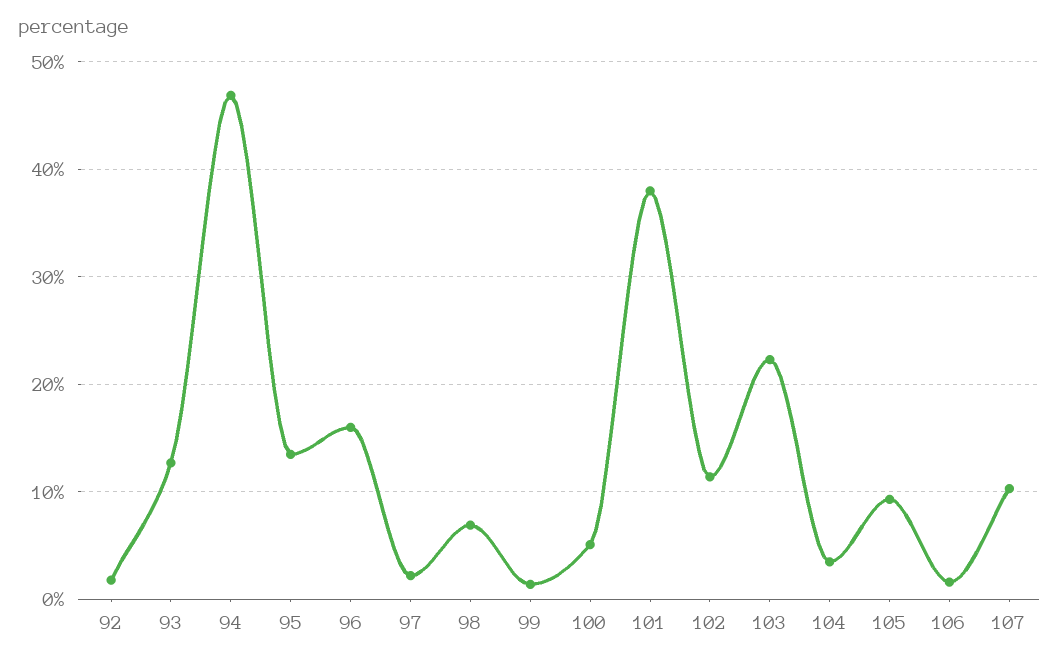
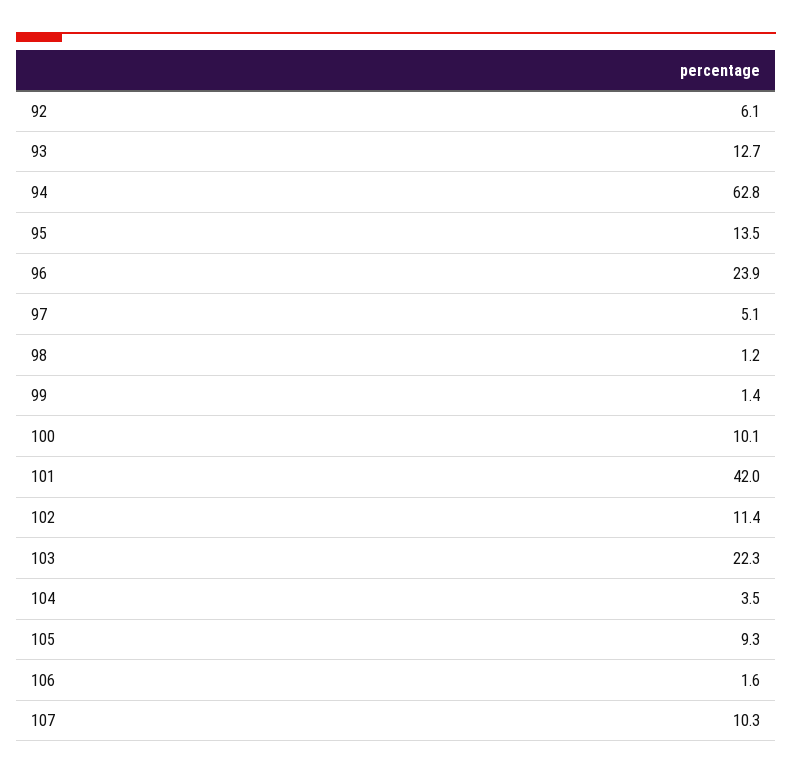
  {
-   "92": 2,
+   "92": 6.1,
    "93": 12.7,
-   "94": 47,
+   "94": 62.8,
    "95": 13.5,
-   "96": 16,
+   "96": 23.9,
-   "97": 2,
+   "97": 5.1,
-   "98": 7,
+   "98": 1.2,
    "99": 1.4,
-   "100": 5,
+   "100": 10.1,
-   "101": 38,
+   "101": 42,
    "102": 11.4,
    "103": 22.3,
    "104": 3.5,
    "105": 9.3,
    "106": 1.6,
    "107": 10.3
  }

